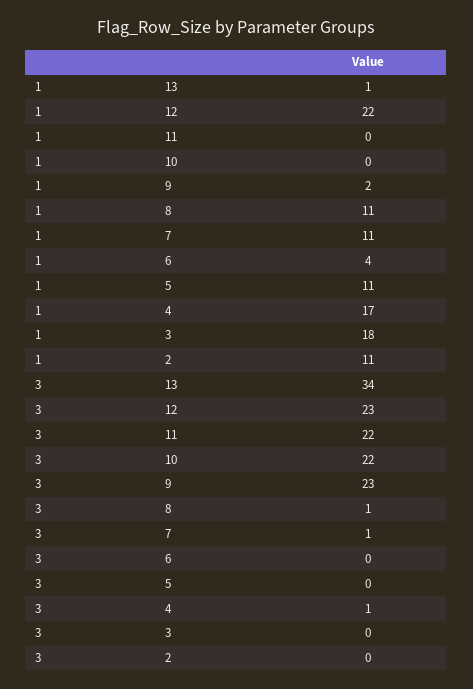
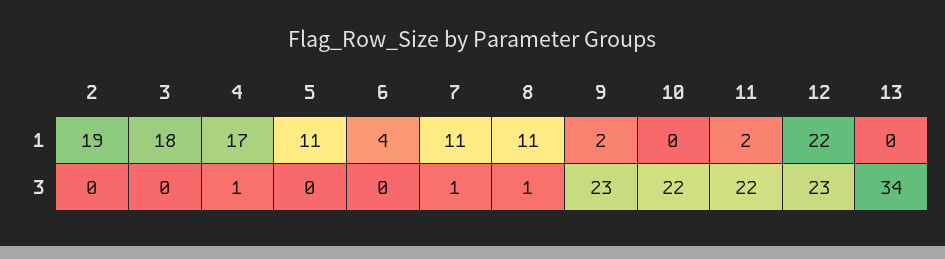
  {
    "1": {
-     "13": 1,
+     "13": 0,
      "12": 22,
-     "11": 0,
+     "11": 2,
      "10": 0,
      "9": 2,
      "8": 11,
      "7": 11,
      "6": 4,
      "5": 11,
      "4": 17,
      "3": 18,
-     "2": 11
+     "2": 19
    },
    "3": {
      "13": 34,
      "12": 23,
      "11": 22,
      "10": 22,
      "9": 23,
      "8": 1,
      "7": 1,
      "6": 0,
      "5": 0,
      "4": 1,
      "3": 0,
      "2": 0
    }
  }

